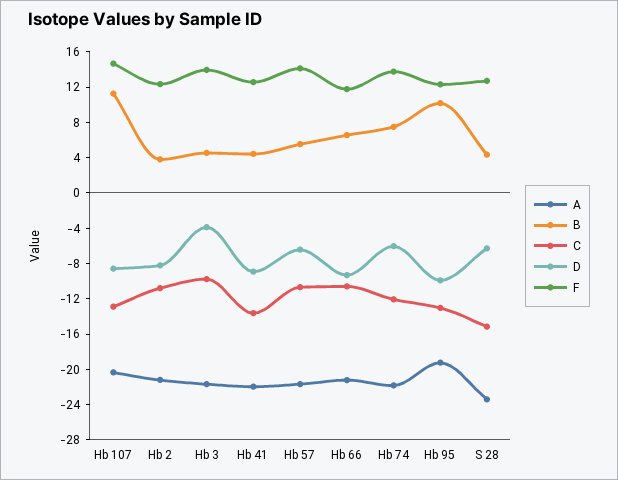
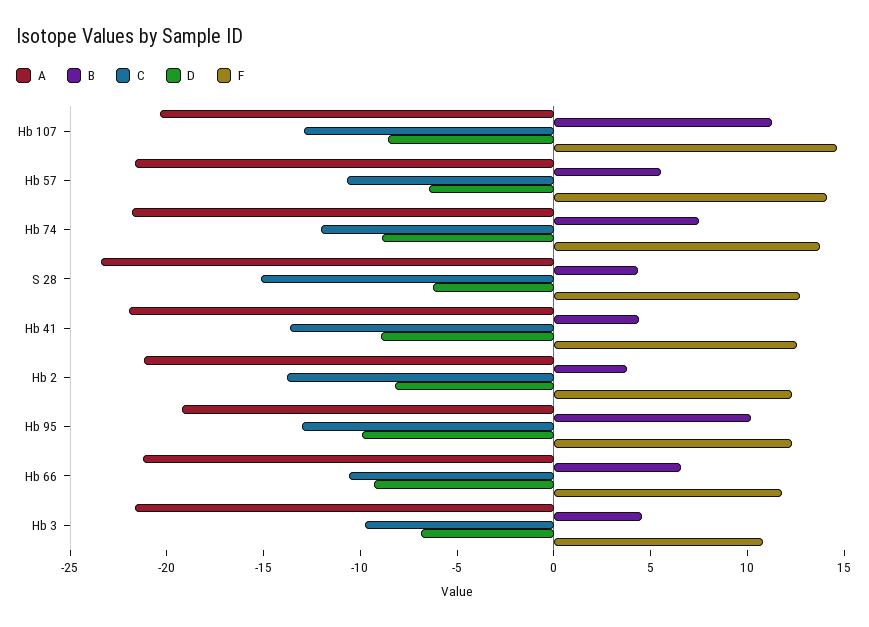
  {
    "A": {
      "Hb 107": -20,
      "Hb 2": -21,
      "Hb 3": -22,
      "Hb 41": -22,
      "Hb 57": -22,
      "Hb 66": -21,
      "Hb 74": -22,
      "Hb 95": -19,
      "S 28": -23
    },
    "B": {
      "Hb 107": 11,
      "Hb 2": 4,
      "Hb 3": 5,
      "Hb 41": 4,
      "Hb 57": 6,
      "Hb 66": 7,
      "Hb 74": 7,
      "Hb 95": 10,
      "S 28": 4
    },
    "C": {
      "Hb 107": -13,
-     "Hb 2": -11,
+     "Hb 2": -14,
      "Hb 3": -10,
      "Hb 41": -14,
      "Hb 57": -11,
      "Hb 66": -11,
      "Hb 74": -12,
      "Hb 95": -13,
      "S 28": -15
    },
    "D": {
      "Hb 107": -9,
      "Hb 2": -8,
-     "Hb 3": -4,
+     "Hb 3": -7,
      "Hb 41": -9,
      "Hb 57": -6,
      "Hb 66": -9,
-     "Hb 74": -6,
+     "Hb 74": -9,
      "Hb 95": -10,
      "S 28": -6
    },
    "F": {
      "Hb 107": 15,
      "Hb 2": 12,
-     "Hb 3": 14,
+     "Hb 3": 11,
      "Hb 41": 13,
      "Hb 57": 14,
      "Hb 66": 12,
      "Hb 74": 14,
      "Hb 95": 12,
      "S 28": 13
    }
  }

